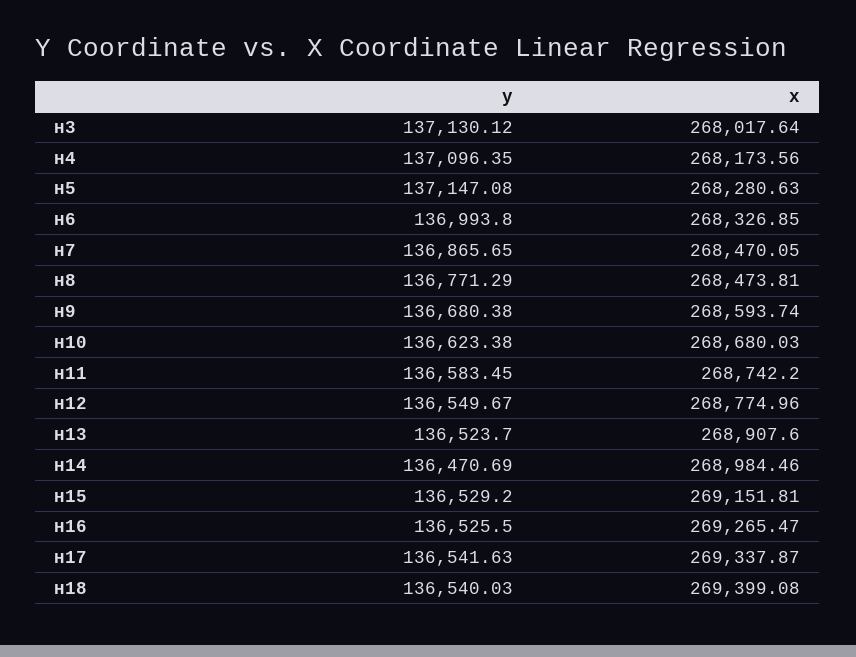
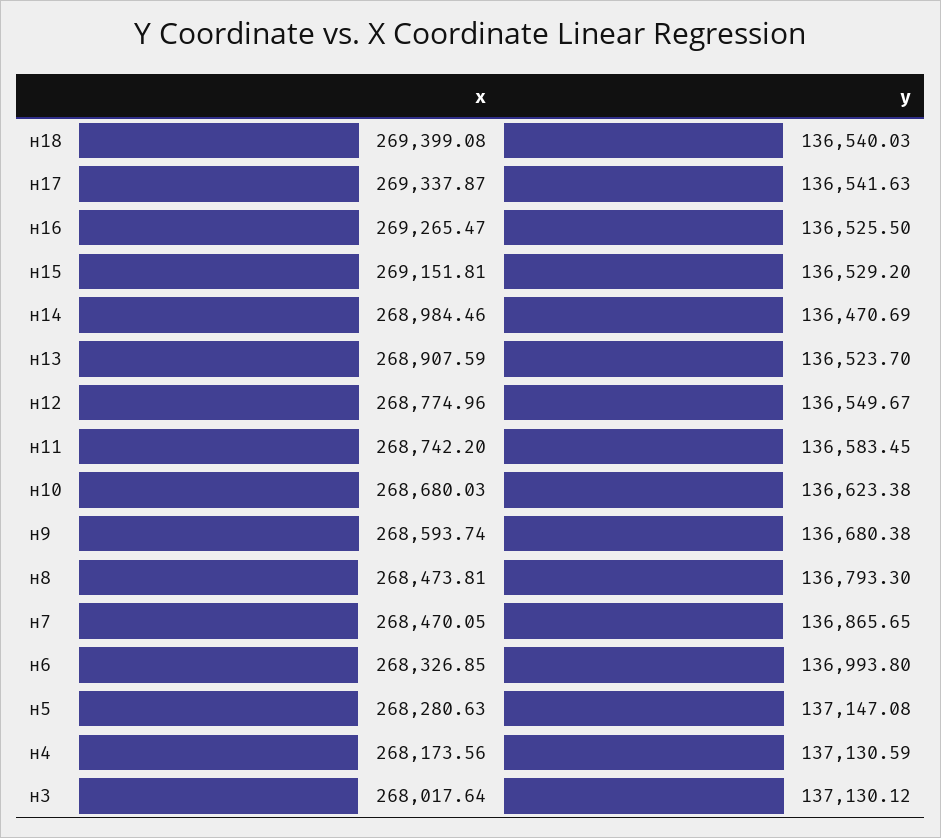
  {
    "y": {
      "н3": 137130.12,
-     "н4": 137096.35,
+     "н4": 137130.59,
      "н5": 137147.08,
      "н6": 136993.8,
      "н7": 136865.65,
-     "н8": 136771.29,
+     "н8": 136793.3,
      "н9": 136680.38,
      "н10": 136623.38,
      "н11": 136583.45,
      "н12": 136549.67,
      "н13": 136523.7,
      "н14": 136470.69,
      "н15": 136529.2,
      "н16": 136525.5,
      "н17": 136541.63,
      "н18": 136540.03
    },
    "x": {
      "н3": 268017.64,
      "н4": 268173.56,
      "н5": 268280.63,
      "н6": 268326.85,
      "н7": 268470.05,
      "н8": 268473.81,
      "н9": 268593.74,
      "н10": 268680.03,
      "н11": 268742.2,
      "н12": 268774.96,
-     "н13": 268907.6,
+     "н13": 268907.59,
      "н14": 268984.46,
      "н15": 269151.81,
      "н16": 269265.47,
      "н17": 269337.87,
      "н18": 269399.08
    }
  }

